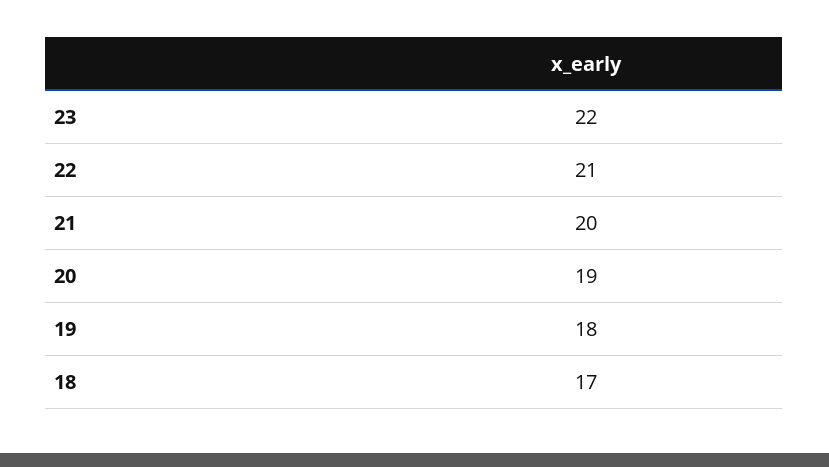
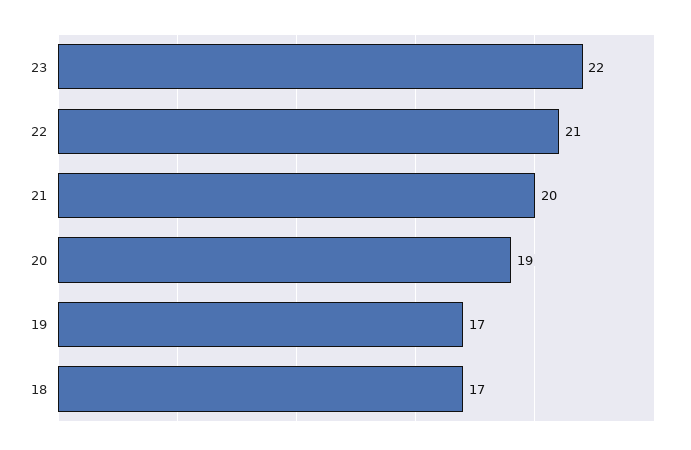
  {
    "23": 22,
    "22": 21,
    "21": 20,
    "20": 19,
-   "19": 18,
+   "19": 17,
    "18": 17
  }

